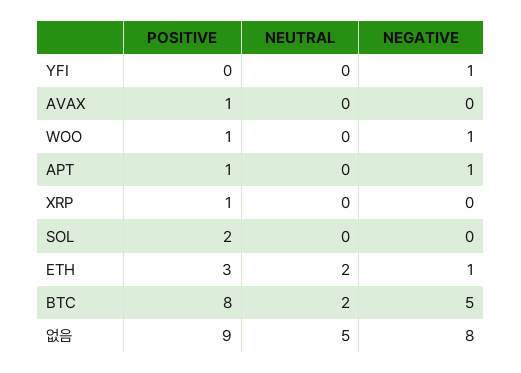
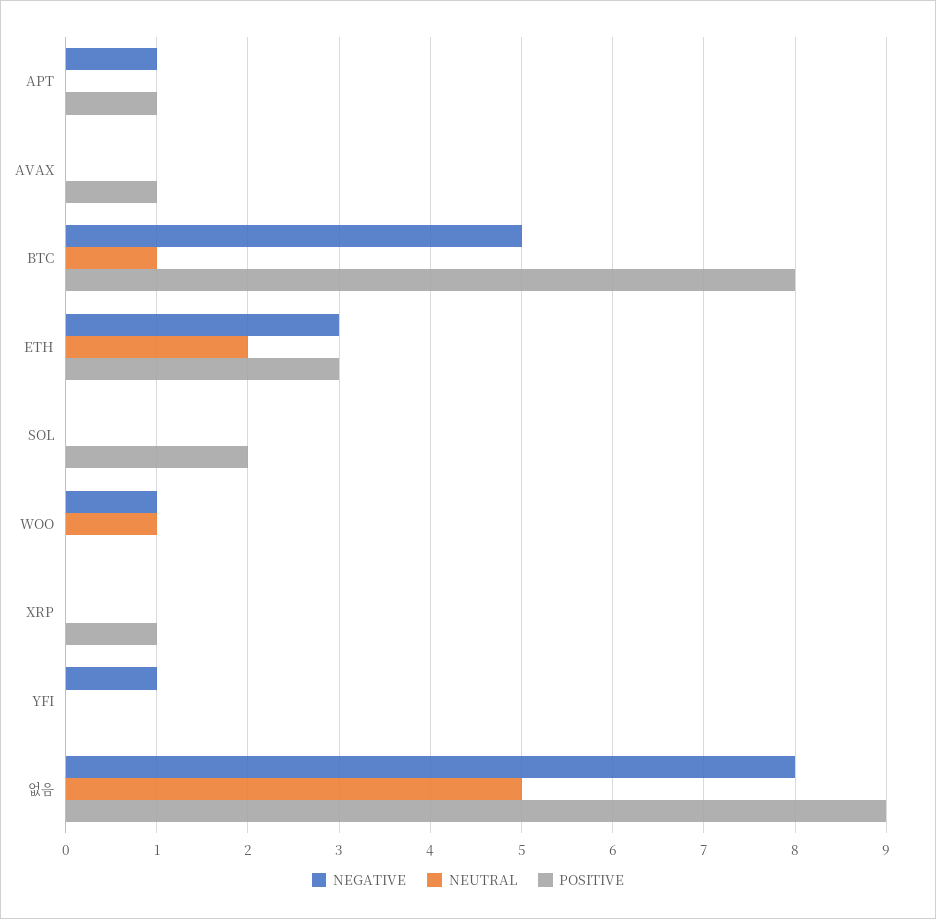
  {
    "POSITIVE": {
      "YFI": 0,
      "AVAX": 1,
-     "WOO": 1,
+     "WOO": 0,
      "APT": 1,
      "XRP": 1,
      "SOL": 2,
      "ETH": 3,
      "BTC": 8,
      "없음": 9
    },
    "NEUTRAL": {
      "YFI": 0,
      "AVAX": 0,
-     "WOO": 0,
+     "WOO": 1,
      "APT": 0,
      "XRP": 0,
      "SOL": 0,
      "ETH": 2,
-     "BTC": 2,
+     "BTC": 1,
      "없음": 5
    },
    "NEGATIVE": {
      "YFI": 1,
      "AVAX": 0,
      "WOO": 1,
      "APT": 1,
      "XRP": 0,
      "SOL": 0,
-     "ETH": 1,
+     "ETH": 3,
      "BTC": 5,
      "없음": 8
    }
  }

